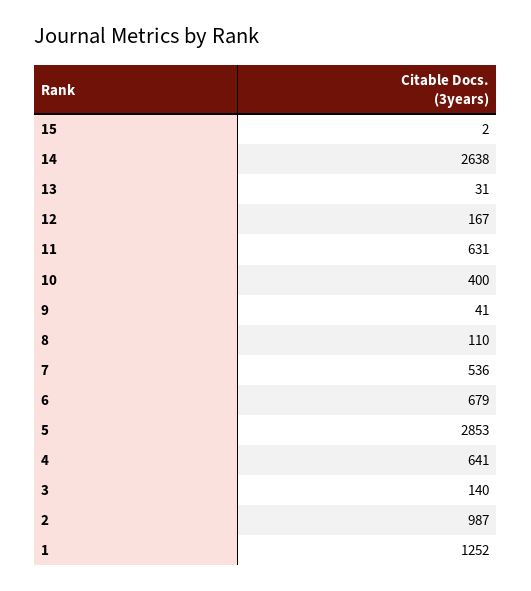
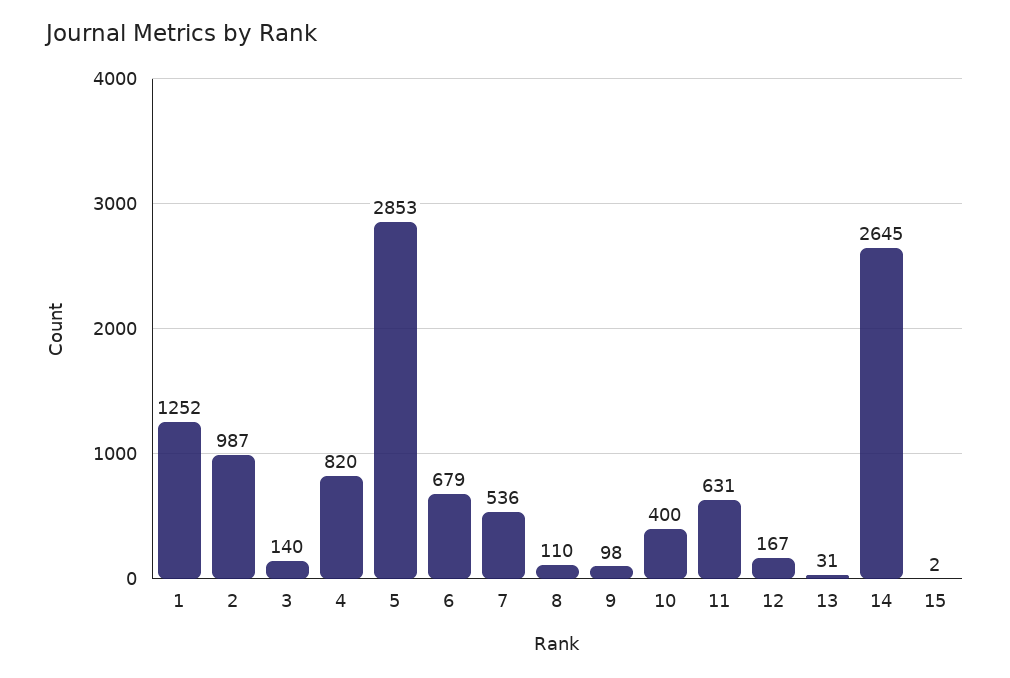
  {
    "15": 2,
-   "14": 2638,
+   "14": 2645,
    "13": 31,
    "12": 167,
    "11": 631,
    "10": 400,
-   "9": 41,
+   "9": 98,
    "8": 110,
    "7": 536,
    "6": 679,
    "5": 2853,
-   "4": 641,
+   "4": 820,
    "3": 140,
    "2": 987,
    "1": 1252
  }

